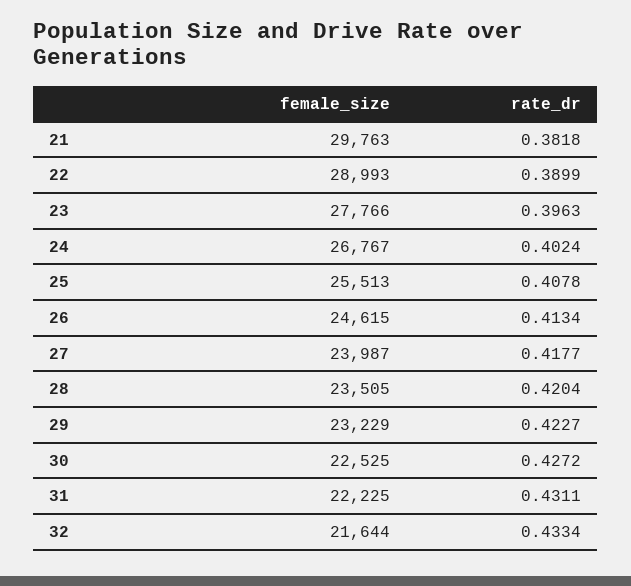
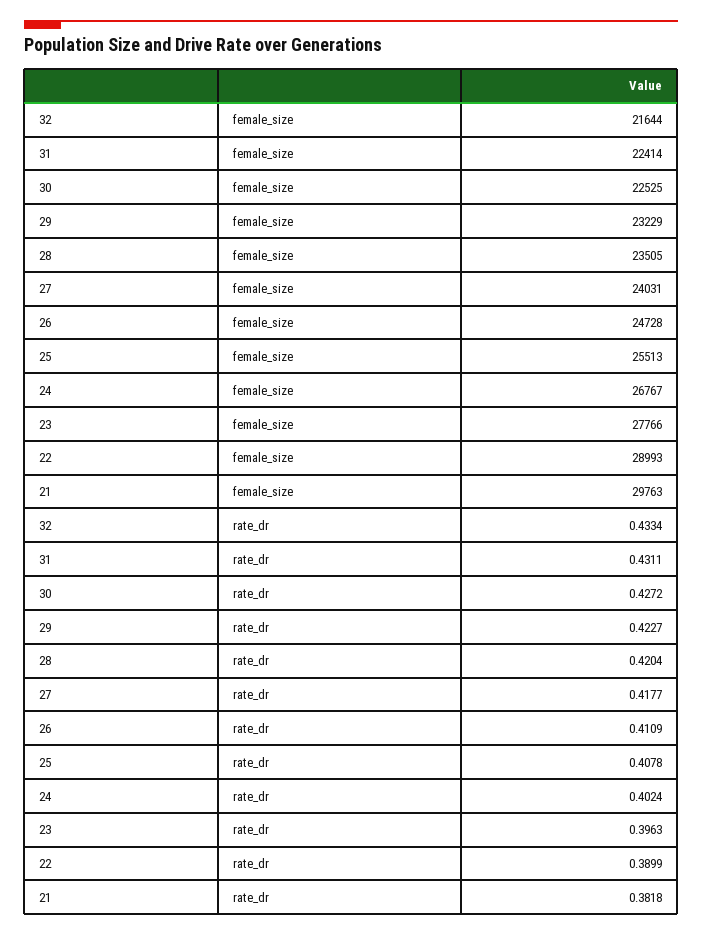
  {
    "female_size": {
      "21": 29763,
      "22": 28993,
      "23": 27766,
      "24": 26767,
      "25": 25513,
-     "26": 24615,
+     "26": 24728,
-     "27": 23987,
+     "27": 24031,
      "28": 23505,
      "29": 23229,
      "30": 22525,
-     "31": 22225,
+     "31": 22414,
      "32": 21644
    },
    "rate_dr": {
      "21": 0.3818,
      "22": 0.3899,
      "23": 0.3963,
      "24": 0.4024,
      "25": 0.4078,
-     "26": 0.4134,
+     "26": 0.4109,
      "27": 0.4177,
      "28": 0.4204,
      "29": 0.4227,
      "30": 0.4272,
      "31": 0.4311,
      "32": 0.4334
    }
  }

